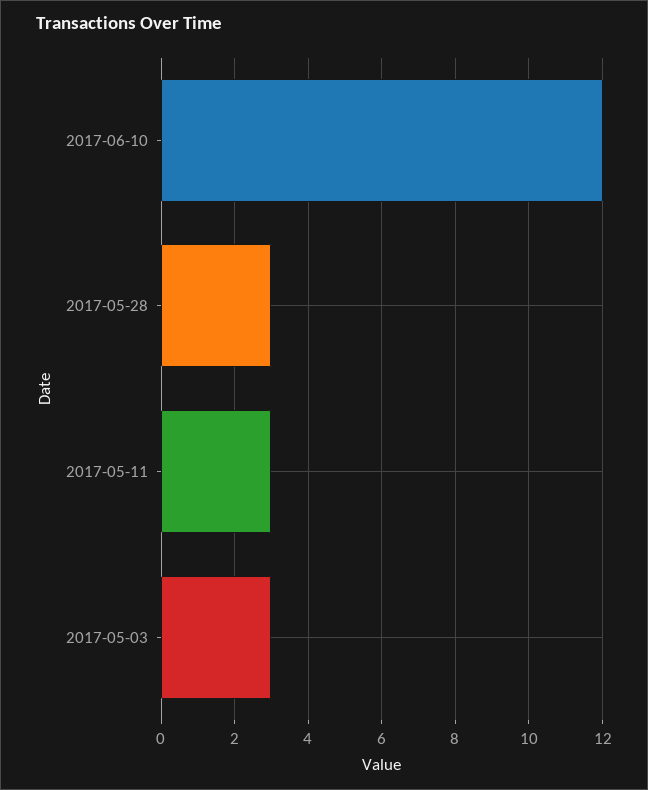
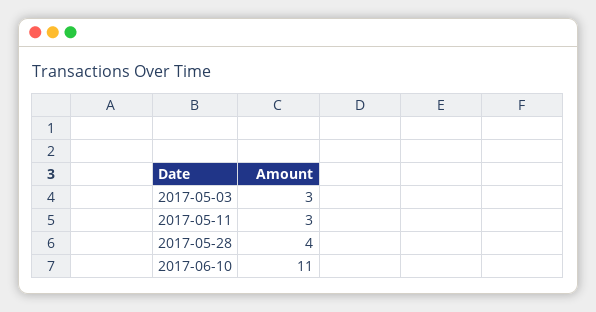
  {
-   "2017-06-10": 12,
+   "2017-06-10": 11,
-   "2017-05-28": 3,
+   "2017-05-28": 4,
    "2017-05-11": 3,
    "2017-05-03": 3
  }

